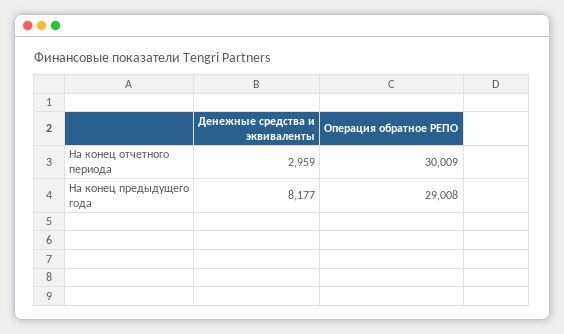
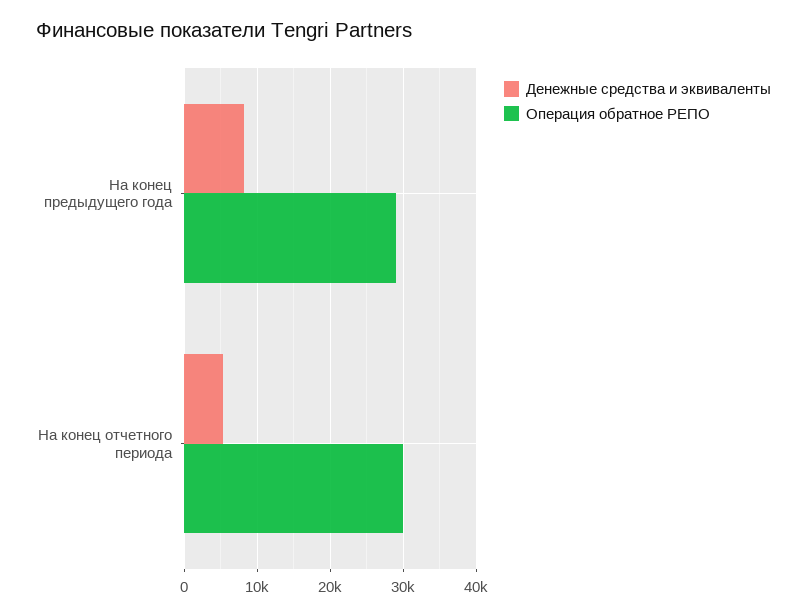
  {
    "Денежные средства и эквиваленты": {
-     "На конец отчетного периода": 2959,
+     "На конец отчетного периода": 5000,
      "На конец предыдущего года": 8177
    },
    "Операция обратное РЕПО": {
      "На конец отчетного периода": 30009,
      "На конец предыдущего года": 29008
    }
  }

